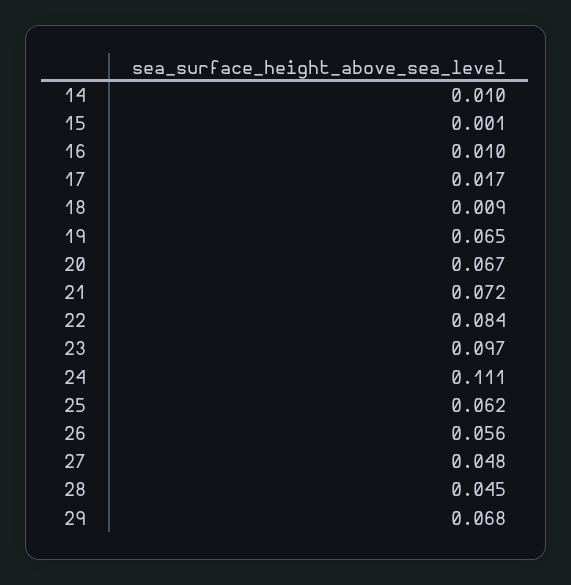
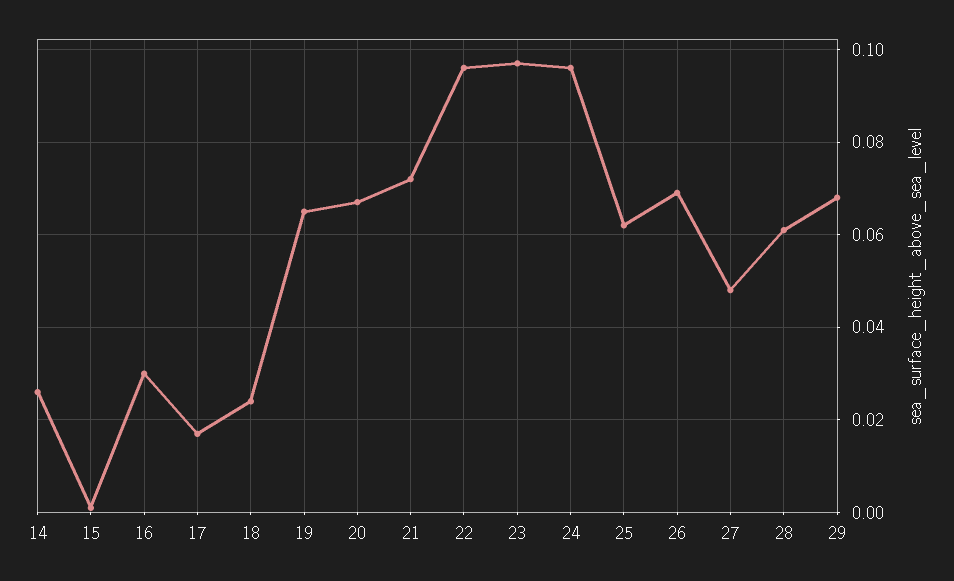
  {
-   "14": 0.01,
+   "14": 0.025,
    "15": 0.001,
-   "16": 0.01,
+   "16": 0.03,
    "17": 0.017,
-   "18": 0.009,
+   "18": 0.025,
    "19": 0.065,
    "20": 0.067,
    "21": 0.072,
-   "22": 0.084,
+   "22": 0.095,
    "23": 0.097,
-   "24": 0.111,
+   "24": 0.095,
    "25": 0.062,
-   "26": 0.056,
+   "26": 0.07,
    "27": 0.048,
-   "28": 0.045,
+   "28": 0.06,
    "29": 0.068
  }

